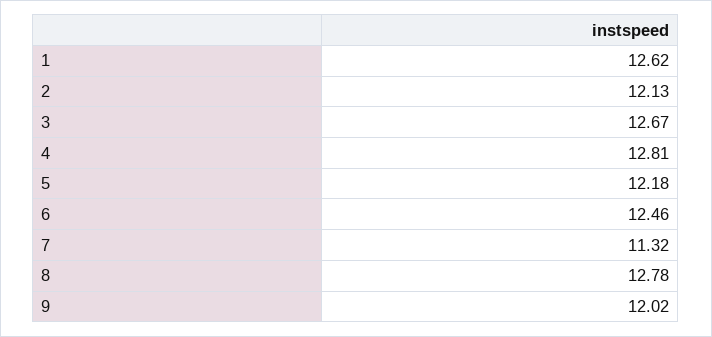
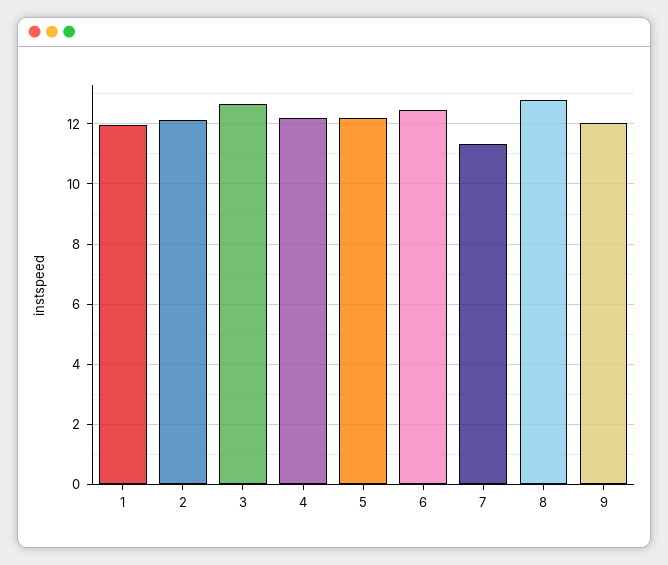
  {
-   "1": 12.62,
+   "1": 12,
    "2": 12.13,
    "3": 12.67,
-   "4": 12.81,
+   "4": 12.2,
    "5": 12.18,
    "6": 12.46,
    "7": 11.32,
    "8": 12.78,
    "9": 12.02
  }

